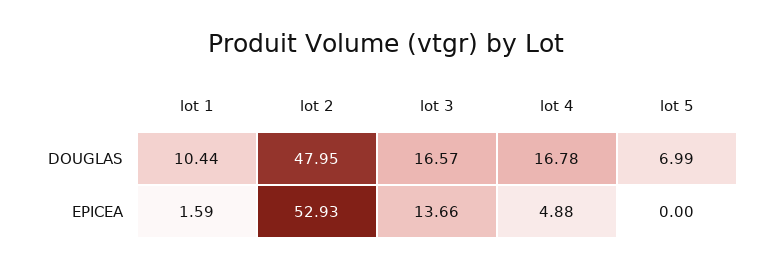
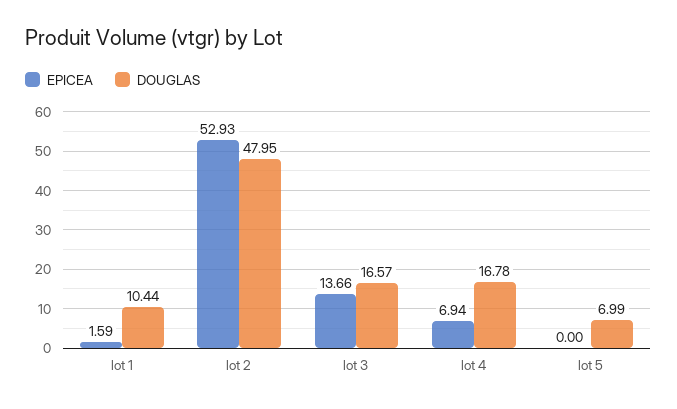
  {
    "DOUGLAS": {
      "lot 1": 10.44,
      "lot 2": 47.95,
      "lot 3": 16.57,
      "lot 4": 16.78,
      "lot 5": 6.99
    },
    "EPICEA": {
      "lot 1": 1.59,
      "lot 2": 52.93,
      "lot 3": 13.66,
-     "lot 4": 4.88,
+     "lot 4": 6.94,
      "lot 5": 0
    }
  }

